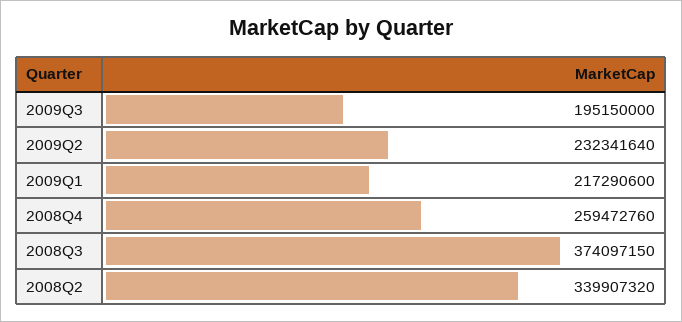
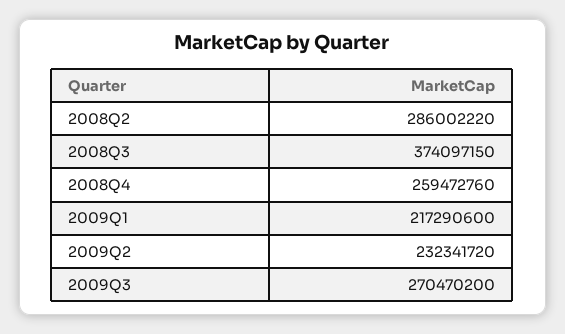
  {
-   "2009Q3": 195150000,
+   "2009Q3": 270470200,
-   "2009Q2": 232341640,
+   "2009Q2": 232341720,
    "2009Q1": 217290600,
    "2008Q4": 259472760,
    "2008Q3": 374097150,
-   "2008Q2": 339907320
+   "2008Q2": 286002220
  }

